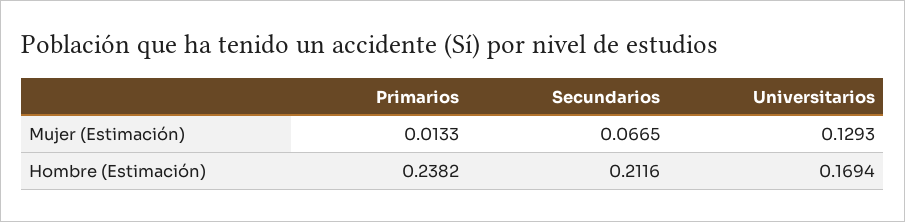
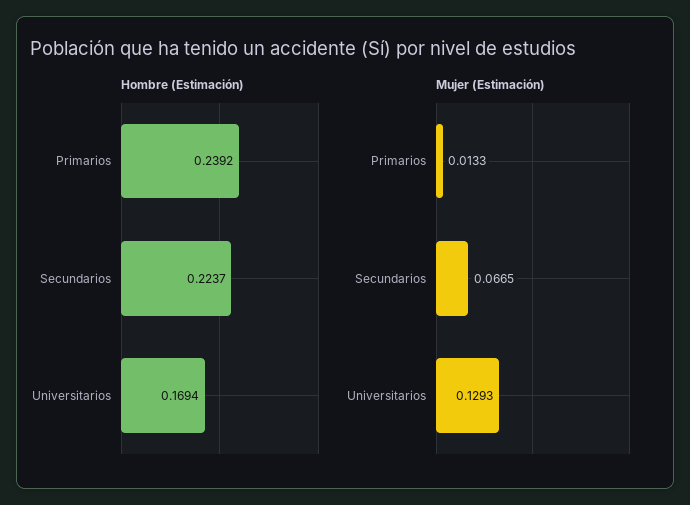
  {
    "Mujer (Estimación)": {
      "Primarios": 0.0133,
      "Secundarios": 0.0665,
      "Universitarios": 0.1293
    },
    "Hombre (Estimación)": {
-     "Primarios": 0.2382,
+     "Primarios": 0.2392,
-     "Secundarios": 0.2116,
+     "Secundarios": 0.2237,
      "Universitarios": 0.1694
    }
  }

